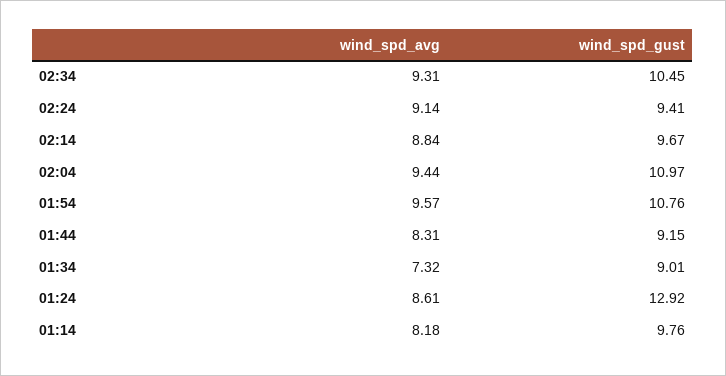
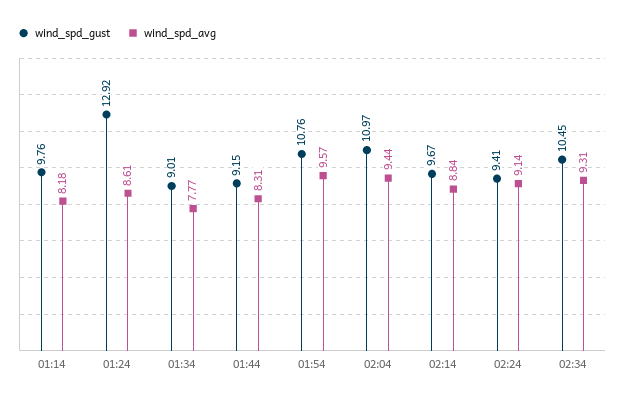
  {
    "wind_spd_avg": {
      "02:34": 9.31,
      "02:24": 9.14,
      "02:14": 8.84,
      "02:04": 9.44,
      "01:54": 9.57,
      "01:44": 8.31,
-     "01:34": 7.32,
+     "01:34": 7.77,
      "01:24": 8.61,
      "01:14": 8.18
    },
    "wind_spd_gust": {
      "02:34": 10.45,
      "02:24": 9.41,
      "02:14": 9.67,
      "02:04": 10.97,
      "01:54": 10.76,
      "01:44": 9.15,
      "01:34": 9.01,
      "01:24": 12.92,
      "01:14": 9.76
    }
  }

